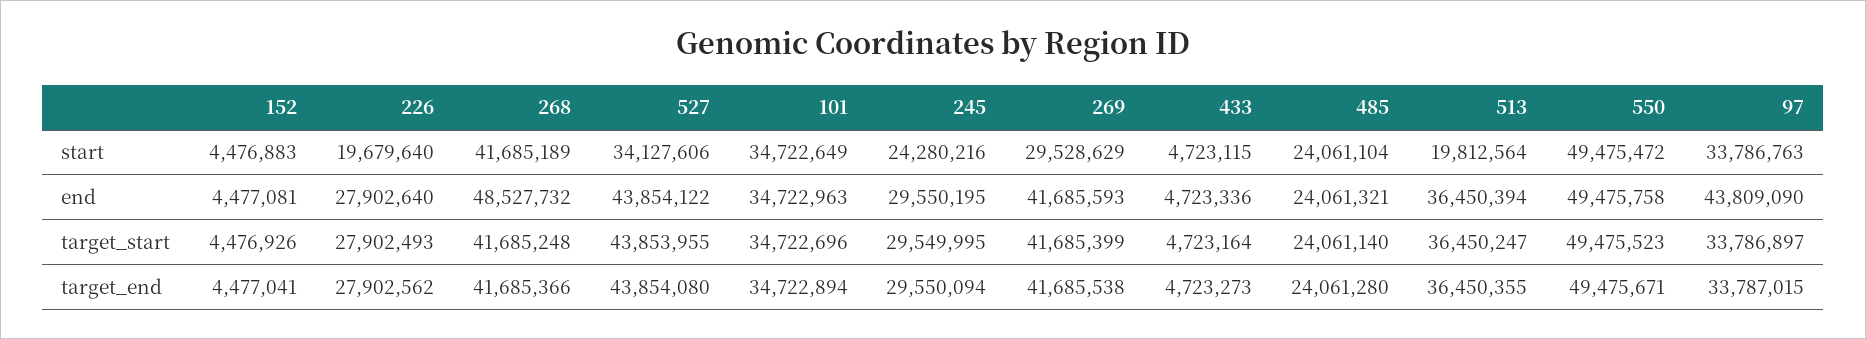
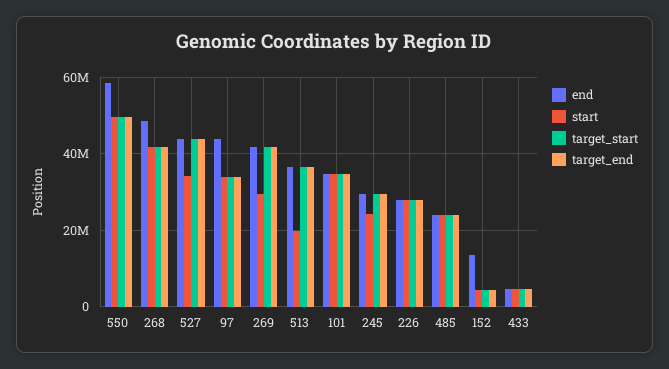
  {
    "start": {
      "152": 4476883,
-     "226": 19679640,
+     "226": 28000000,
      "268": 41685189,
      "527": 34127606,
      "101": 34722649,
      "245": 24280216,
      "269": 29528629,
      "433": 4723115,
      "485": 24061104,
      "513": 19812564,
      "550": 49475472,
      "97": 33786763
    },
    "end": {
-     "152": 4477081,
+     "152": 14000000,
      "226": 27902640,
      "268": 48527732,
      "527": 43854122,
      "101": 34722963,
      "245": 29550195,
      "269": 41685593,
      "433": 4723336,
      "485": 24061321,
      "513": 36450394,
-     "550": 49475758,
+     "550": 58000000,
      "97": 43809090
    },
    "target_start": {
      "152": 4476926,
      "226": 27902493,
      "268": 41685248,
      "527": 43853955,
      "101": 34722696,
      "245": 29549995,
      "269": 41685399,
      "433": 4723164,
      "485": 24061140,
      "513": 36450247,
      "550": 49475523,
      "97": 33786897
    },
    "target_end": {
      "152": 4477041,
      "226": 27902562,
      "268": 41685366,
      "527": 43854080,
      "101": 34722894,
      "245": 29550094,
      "269": 41685538,
      "433": 4723273,
      "485": 24061280,
      "513": 36450355,
      "550": 49475671,
      "97": 33787015
    }
  }

